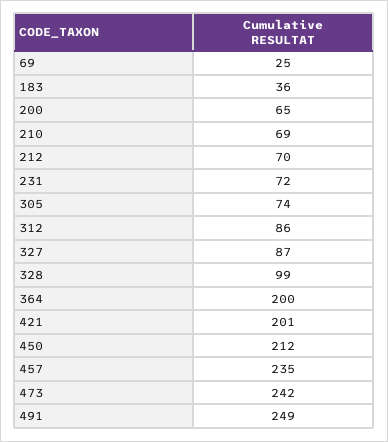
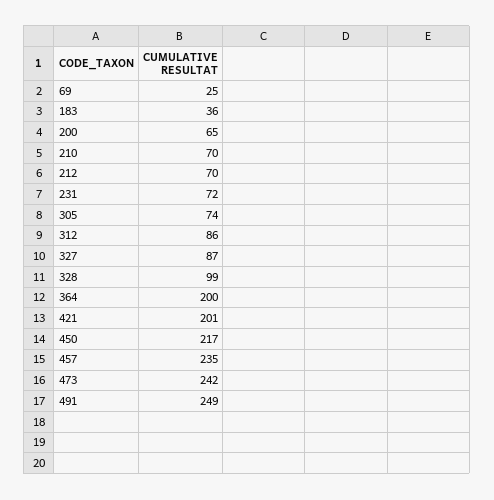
  {
    "69": 25,
    "183": 36,
    "200": 65,
-   "210": 69,
+   "210": 70,
    "212": 70,
    "231": 72,
    "305": 74,
    "312": 86,
    "327": 87,
    "328": 99,
    "364": 200,
    "421": 201,
-   "450": 212,
+   "450": 217,
    "457": 235,
    "473": 242,
    "491": 249
  }

